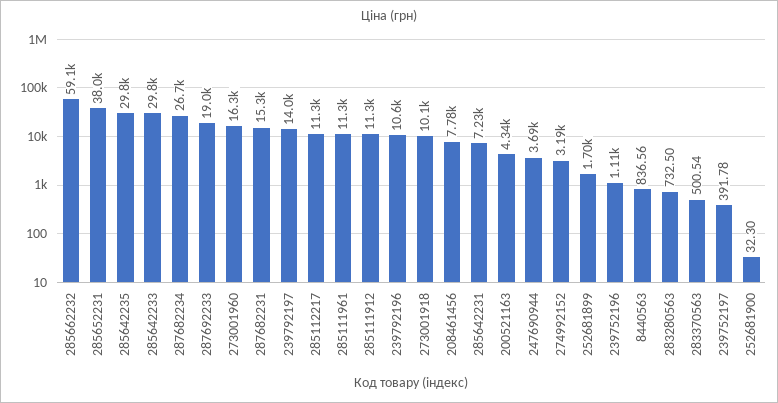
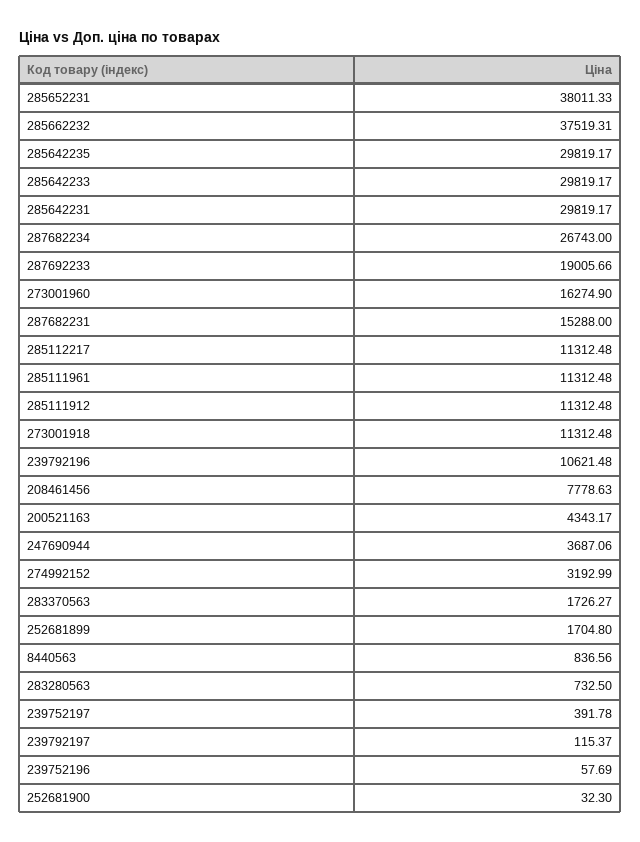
  {
-   "285662232": 59100,
+   "285662232": 37519.31,
    "285652231": 38011.33,
    "285642235": 29819.17,
    "285642233": 29819.17,
    "287682234": 26743,
    "287692233": 19005.66,
    "273001960": 16274.9,
    "287682231": 15288,
-   "239792197": 14000,
+   "239792197": 115.37,
    "285112217": 11312.48,
    "285111961": 11312.48,
    "285111912": 11312.48,
    "239792196": 10621.48,
-   "273001918": 10100,
+   "273001918": 11312.48,
    "208461456": 7778.63,
-   "285642231": 7230,
+   "285642231": 29819.17,
    "200521163": 4343.17,
    "247690944": 3687.06,
    "274992152": 3192.99,
    "252681899": 1704.8,
-   "239752196": 1110,
+   "239752196": 57.69,
    "8440563": 836.56,
    "283280563": 732.5,
-   "283370563": 500.54,
+   "283370563": 1726.27,
    "239752197": 391.78,
    "252681900": 32.3
  }

